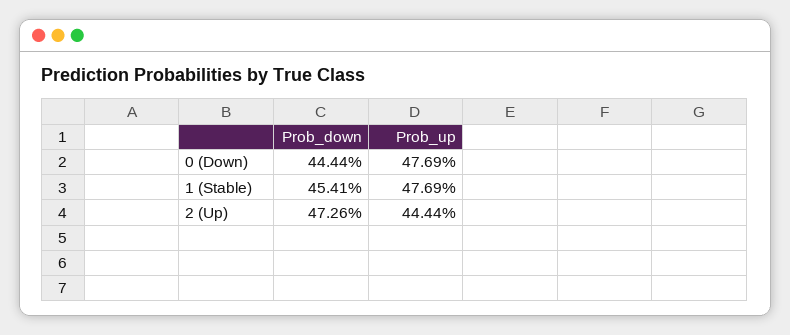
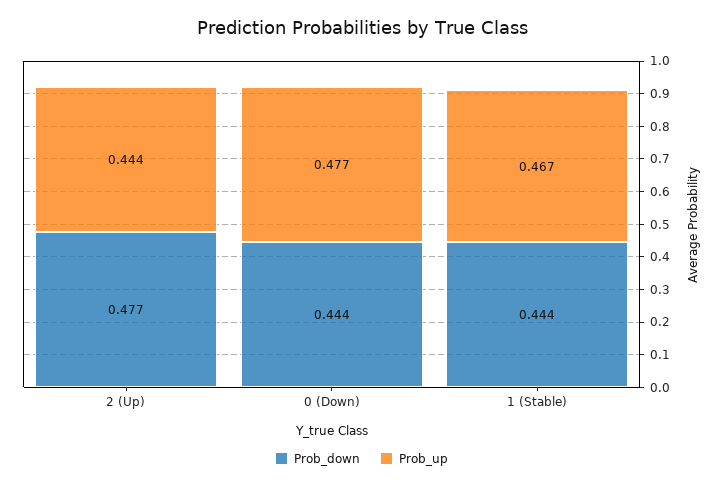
  {
    "Prob_down": {
      "0 (Down)": 0.4444,
-     "1 (Stable)": 0.4541,
+     "1 (Stable)": 0.444,
-     "2 (Up)": 0.4726
+     "2 (Up)": 0.477
    },
    "Prob_up": {
      "0 (Down)": 0.4769,
-     "1 (Stable)": 0.4769,
+     "1 (Stable)": 0.467,
      "2 (Up)": 0.4444
    }
  }

